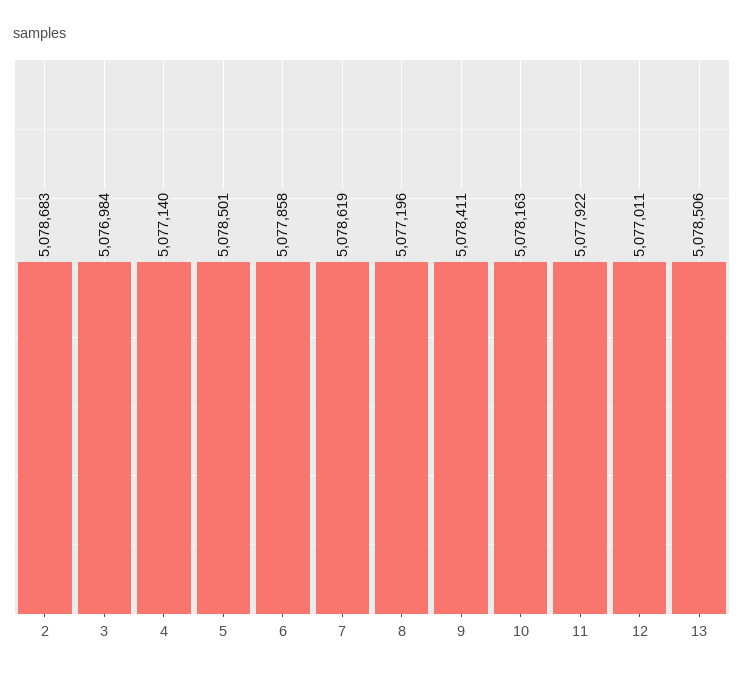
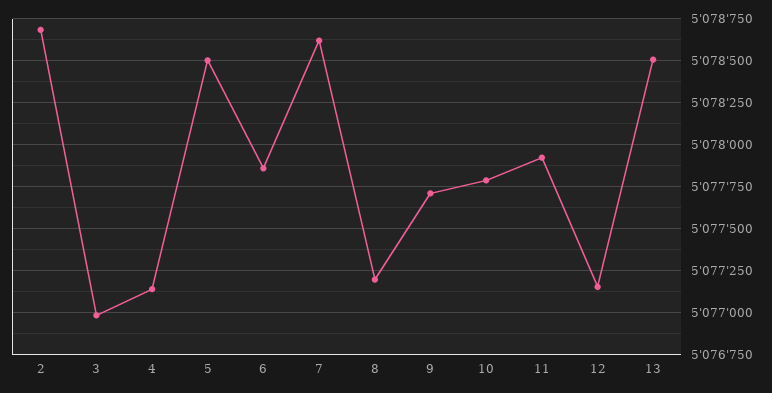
  {
    "2": 5078683,
    "3": 5076984,
    "4": 5077140,
    "5": 5078501,
    "6": 5077858,
    "7": 5078619,
    "8": 5077196,
-   "9": 5078411,
+   "9": 5077700,
-   "10": 5078163,
+   "10": 5077800,
    "11": 5077922,
-   "12": 5077011,
+   "12": 5077150,
    "13": 5078506
  }

